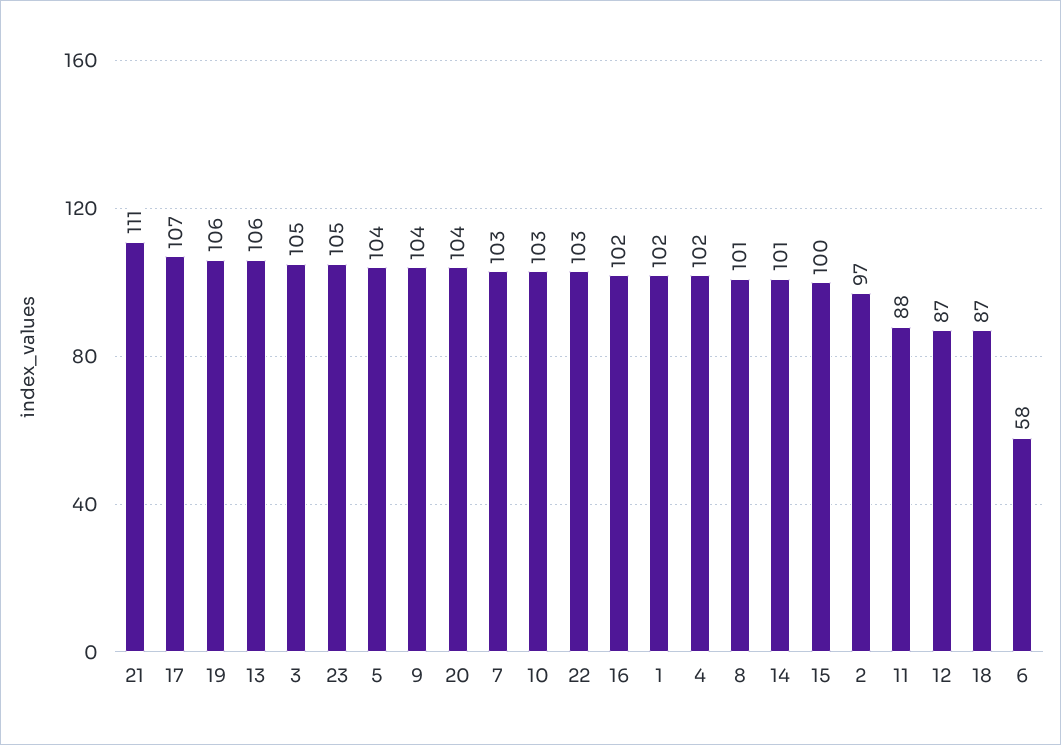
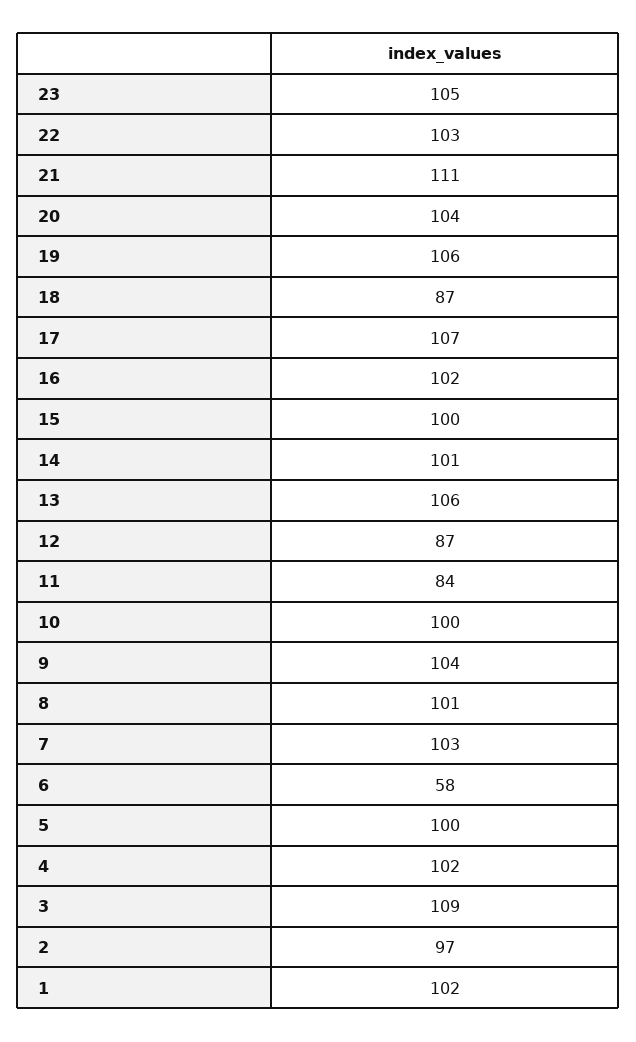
  {
    "21": 111,
    "17": 107,
    "19": 106,
    "13": 106,
-   "3": 105,
+   "3": 109,
    "23": 105,
-   "5": 104,
+   "5": 100,
    "9": 104,
    "20": 104,
    "7": 103,
-   "10": 103,
+   "10": 100,
    "22": 103,
    "16": 102,
    "1": 102,
    "4": 102,
    "8": 101,
    "14": 101,
    "15": 100,
    "2": 97,
-   "11": 88,
+   "11": 84,
    "12": 87,
    "18": 87,
    "6": 58
  }

